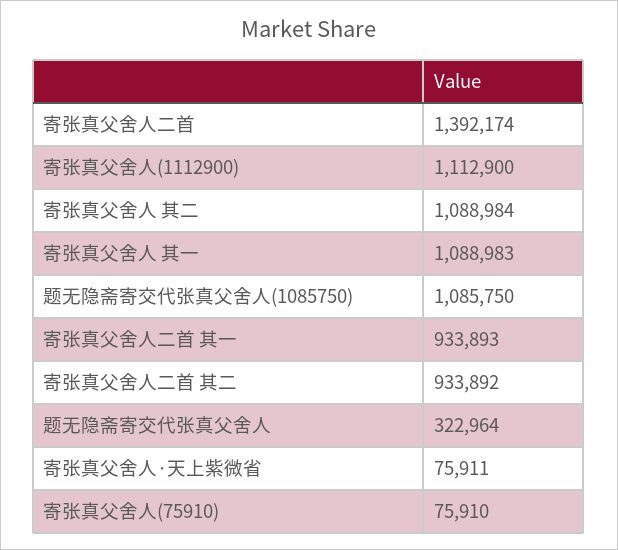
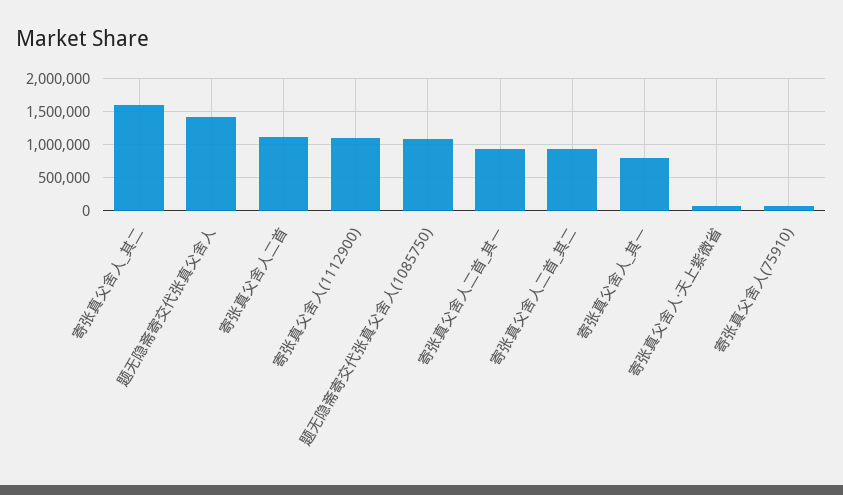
  {
-   "寄张真父舍人二首": 1392174,
+   "寄张真父舍人二首": 1100000,
    "寄张真父舍人(1112900)": 1112900,
-   "寄张真父舍人 其二": 1088984,
+   "寄张真父舍人 其二": 1600000,
-   "寄张真父舍人 其一": 1088983,
+   "寄张真父舍人 其一": 800000,
    "题无隐斋寄交代张真父舍人(1085750)": 1085750,
    "寄张真父舍人二首 其一": 933893,
    "寄张真父舍人二首 其二": 933892,
-   "题无隐斋寄交代张真父舍人": 322964,
+   "题无隐斋寄交代张真父舍人": 1400000,
    "寄张真父舍人·天上紫微省": 75911,
    "寄张真父舍人(75910)": 75910
  }

